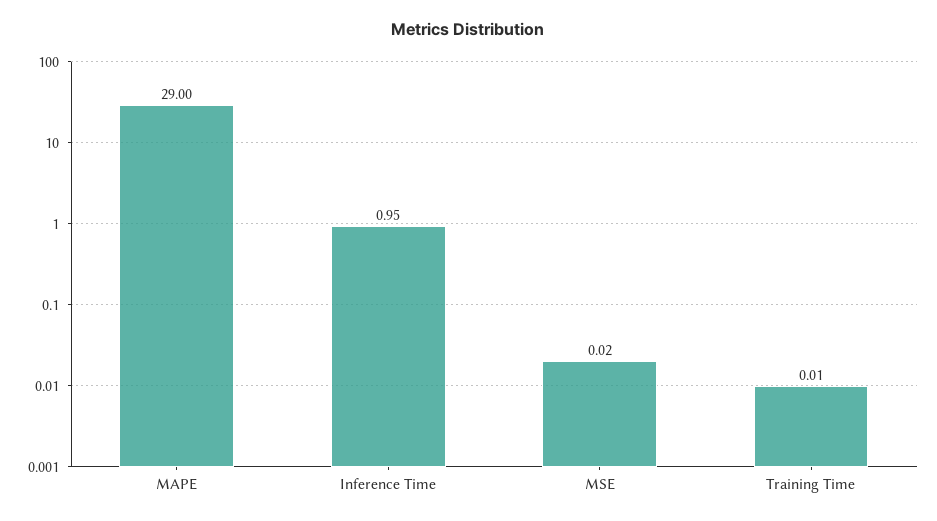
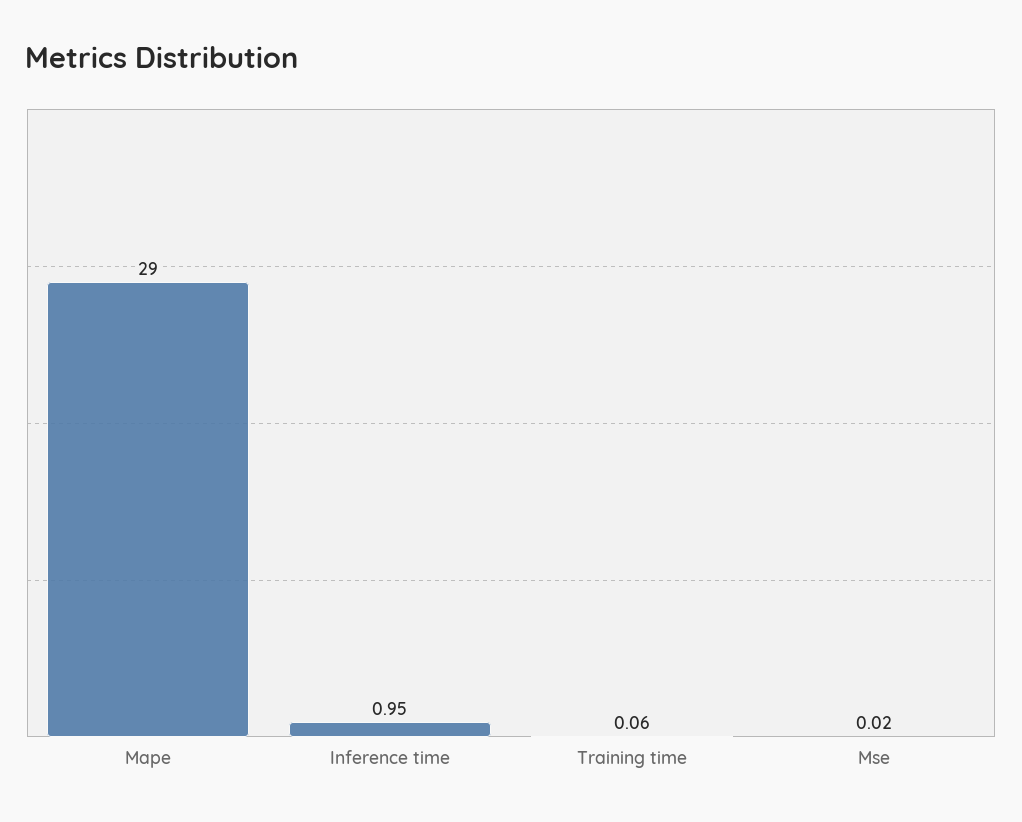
  {
    "MAPE": 29,
    "Inference Time": 0.95,
    "MSE": 0.02,
-   "Training Time": 0.01
+   "Training Time": 0.06
  }

